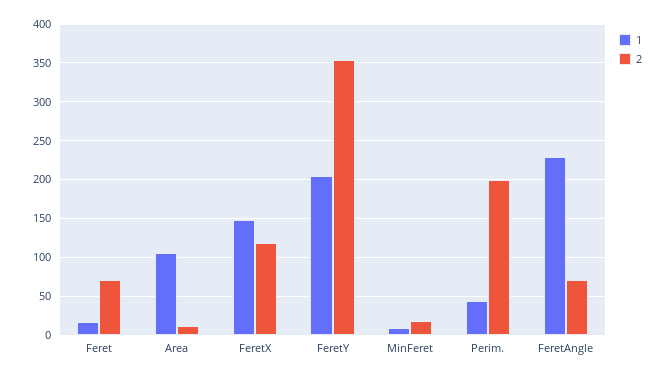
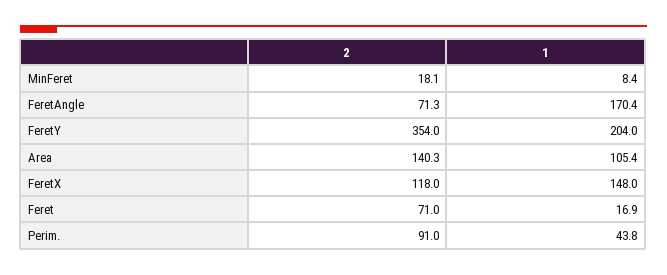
  {
    "1": {
      "Feret": 16.9,
      "Area": 105.4,
      "FeretX": 148,
      "FeretY": 204,
      "MinFeret": 8.4,
      "Perim.": 43.8,
-     "FeretAngle": 230
+     "FeretAngle": 170.4
    },
    "2": {
      "Feret": 71,
-     "Area": 10,
+     "Area": 140.3,
      "FeretX": 118,
      "FeretY": 354,
      "MinFeret": 18.1,
-     "Perim.": 200,
+     "Perim.": 91,
      "FeretAngle": 71.3
    }
  }

